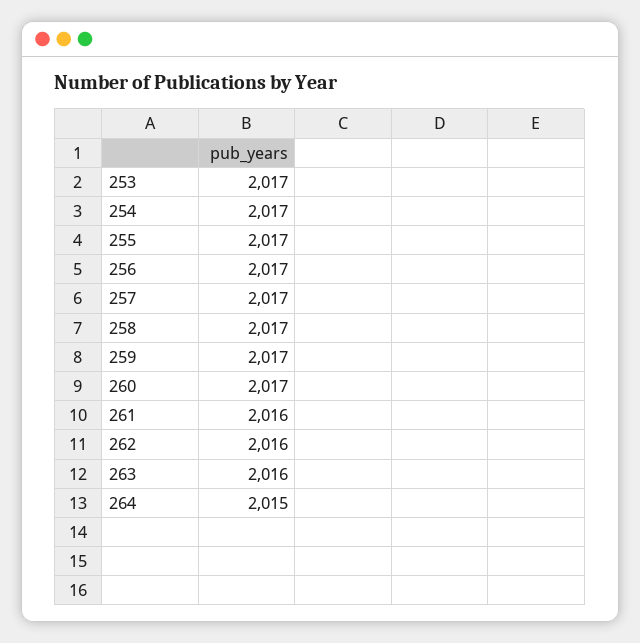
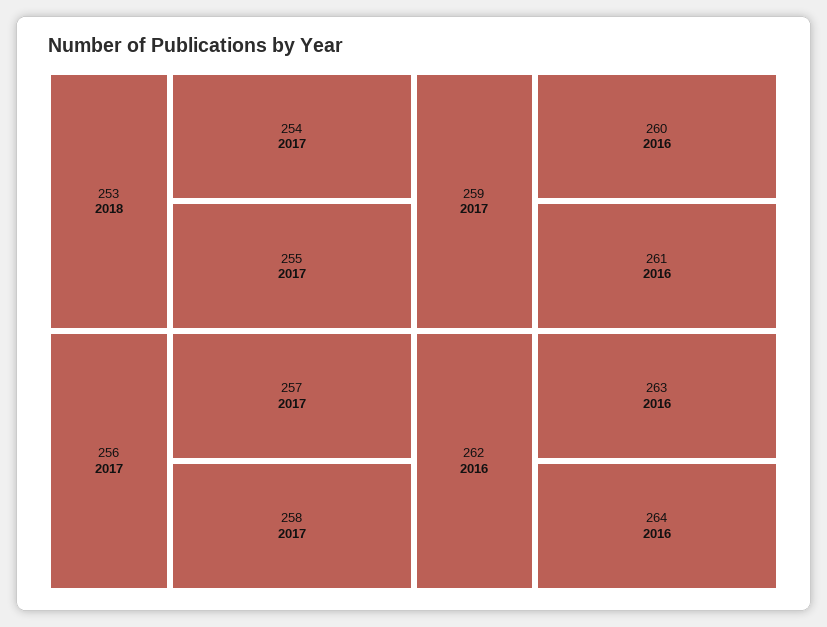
  {
-   "253": 2017,
+   "253": 2018,
    "254": 2017,
    "255": 2017,
    "256": 2017,
    "257": 2017,
    "258": 2017,
    "259": 2017,
-   "260": 2017,
+   "260": 2016,
    "261": 2016,
    "262": 2016,
    "263": 2016,
-   "264": 2015
+   "264": 2016
  }

